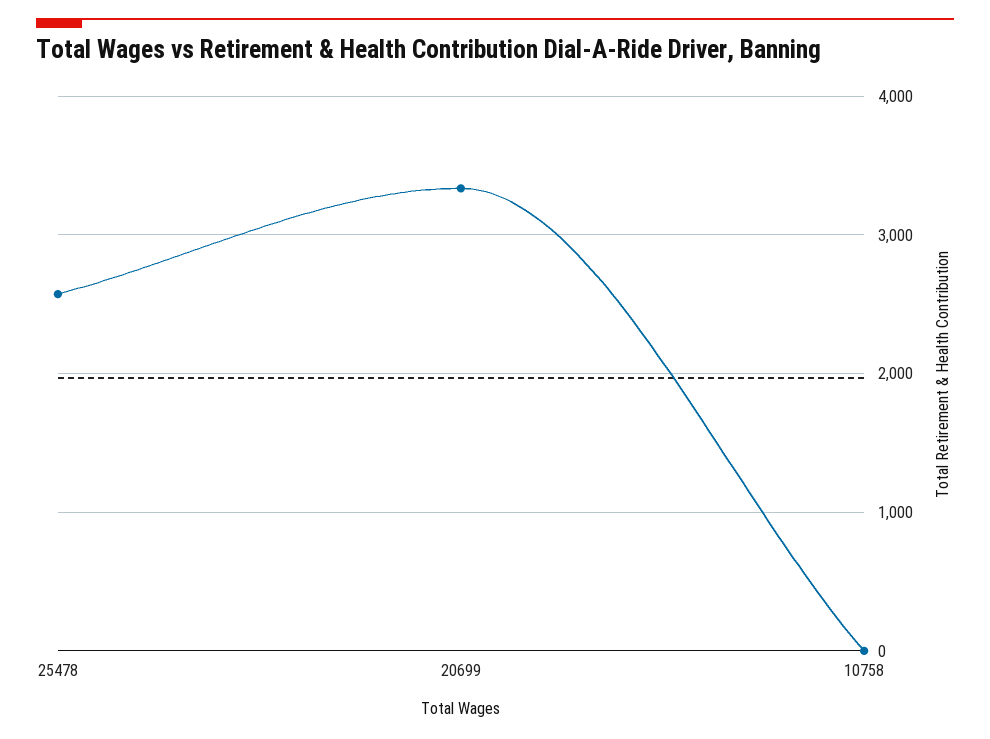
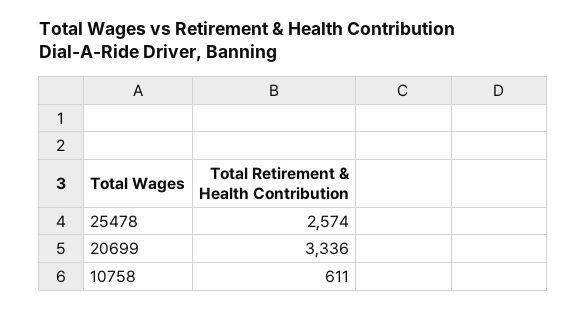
  {
    "25478": 2574,
    "20699": 3336,
-   "10758": 0
+   "10758": 611
  }

